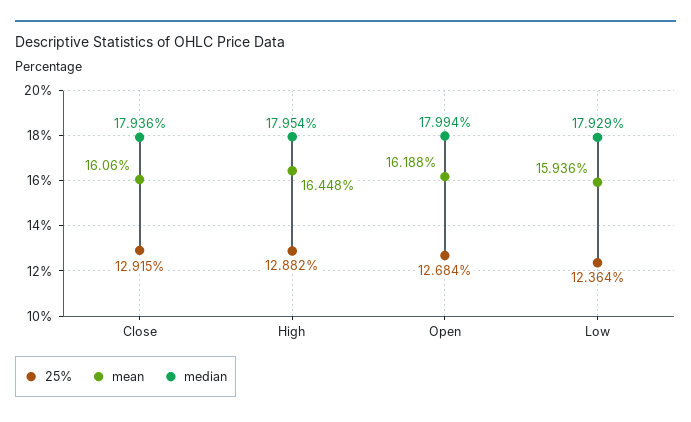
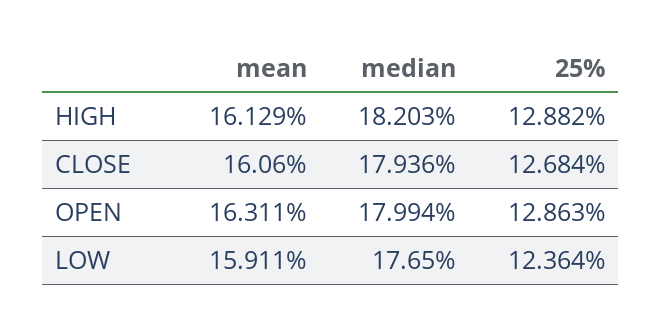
  {
    "25%": {
-     "Close": 12.915,
+     "Close": 12.684,
      "High": 12.882,
-     "Open": 12.684,
+     "Open": 12.863,
      "Low": 12.364
    },
    "mean": {
      "Close": 16.06,
-     "High": 16.448,
+     "High": 16.129,
-     "Open": 16.188,
+     "Open": 16.311,
-     "Low": 15.936
+     "Low": 15.911
    },
    "median": {
      "Close": 17.936,
-     "High": 17.954,
+     "High": 18.203,
      "Open": 17.994,
-     "Low": 17.929
+     "Low": 17.65
    }
  }

